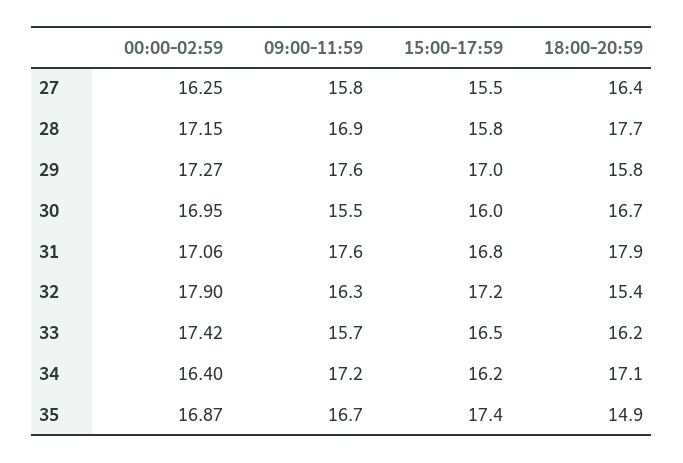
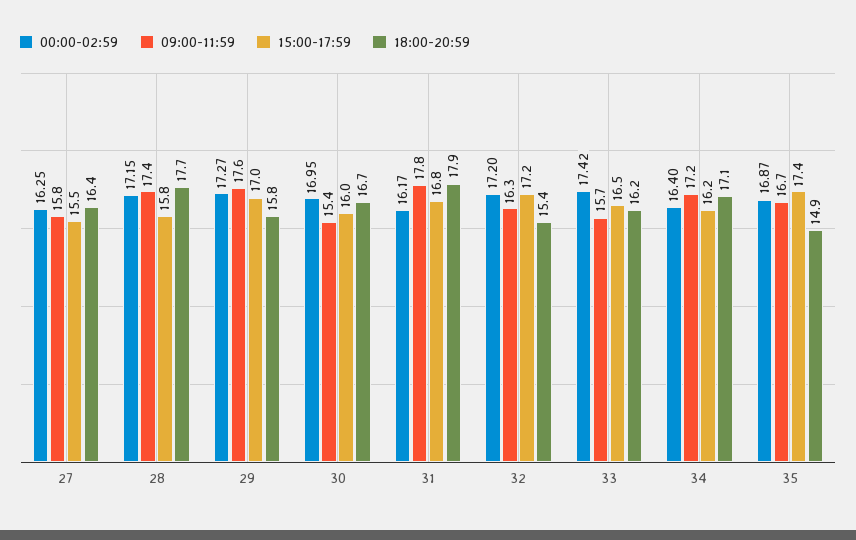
  {
    "00:00-02:59": {
      "27": 16.25,
      "28": 17.15,
      "29": 17.27,
      "30": 16.95,
-     "31": 17.06,
+     "31": 16.17,
-     "32": 17.9,
+     "32": 17.2,
      "33": 17.42,
      "34": 16.4,
      "35": 16.87
    },
    "09:00-11:59": {
      "27": 15.8,
-     "28": 16.9,
+     "28": 17.4,
      "29": 17.6,
-     "30": 15.5,
+     "30": 15.4,
-     "31": 17.6,
+     "31": 17.8,
      "32": 16.3,
      "33": 15.7,
      "34": 17.2,
      "35": 16.7
    },
    "15:00-17:59": {
      "27": 15.5,
      "28": 15.8,
      "29": 17,
      "30": 16,
      "31": 16.8,
      "32": 17.2,
      "33": 16.5,
      "34": 16.2,
      "35": 17.4
    },
    "18:00-20:59": {
      "27": 16.4,
      "28": 17.7,
      "29": 15.8,
      "30": 16.7,
      "31": 17.9,
      "32": 15.4,
      "33": 16.2,
      "34": 17.1,
      "35": 14.9
    }
  }

